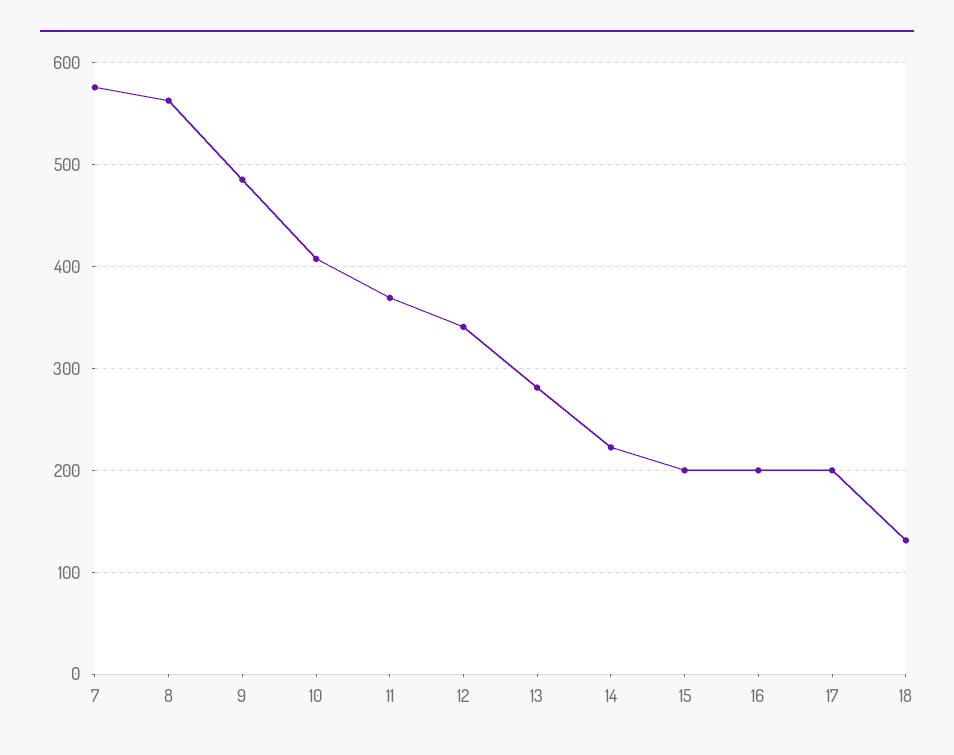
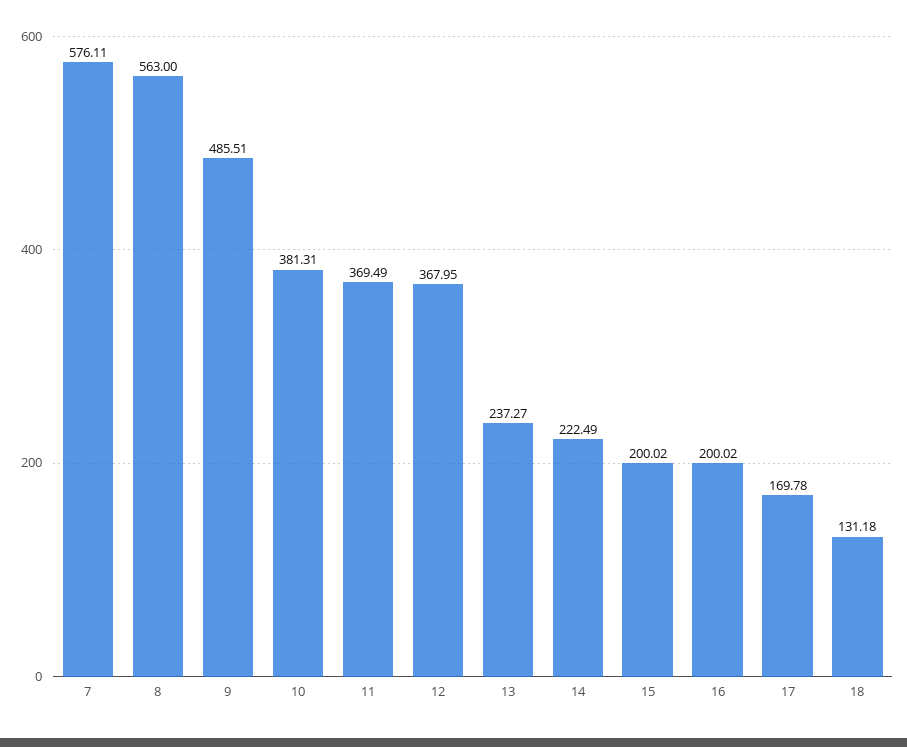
  {
    "7": 576.11,
    "8": 563,
    "9": 485.51,
-   "10": 410,
+   "10": 381.31,
    "11": 369.49,
-   "12": 340,
+   "12": 367.95,
-   "13": 280,
+   "13": 237.27,
    "14": 222.49,
    "15": 200.02,
    "16": 200.02,
-   "17": 200,
+   "17": 169.78,
    "18": 131.18
  }

